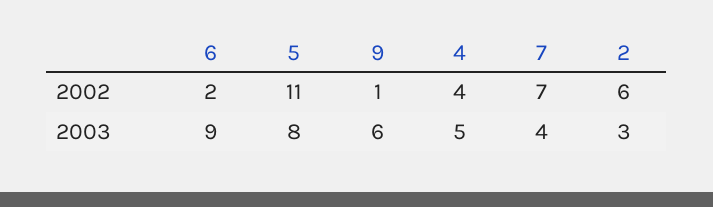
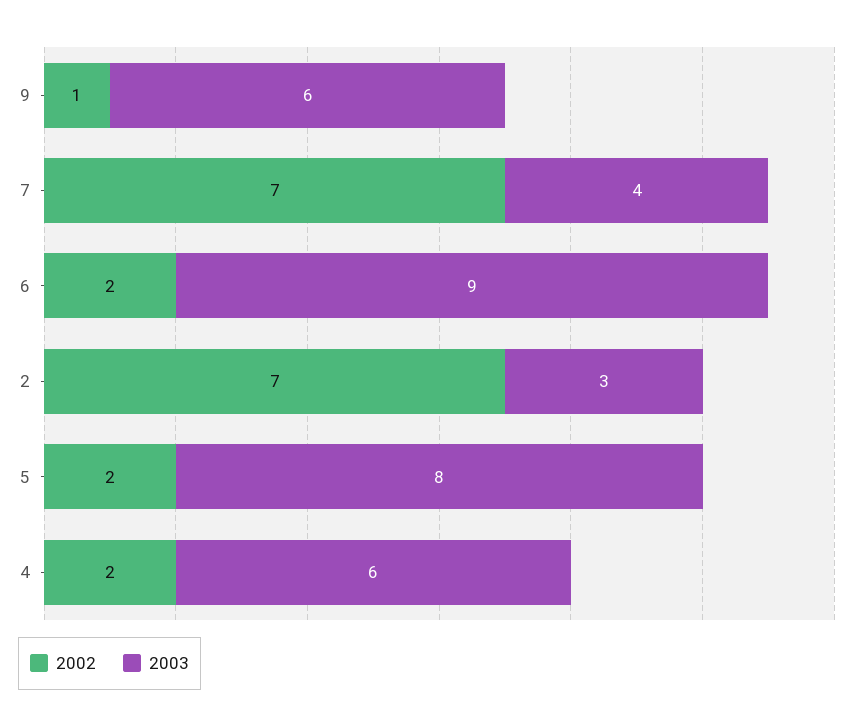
  {
    "2002": {
      "6": 2,
-     "5": 11,
+     "5": 2,
      "9": 1,
-     "4": 4,
+     "4": 2,
      "7": 7,
-     "2": 6
+     "2": 7
    },
    "2003": {
      "6": 9,
      "5": 8,
      "9": 6,
-     "4": 5,
+     "4": 6,
      "7": 4,
      "2": 3
    }
  }

